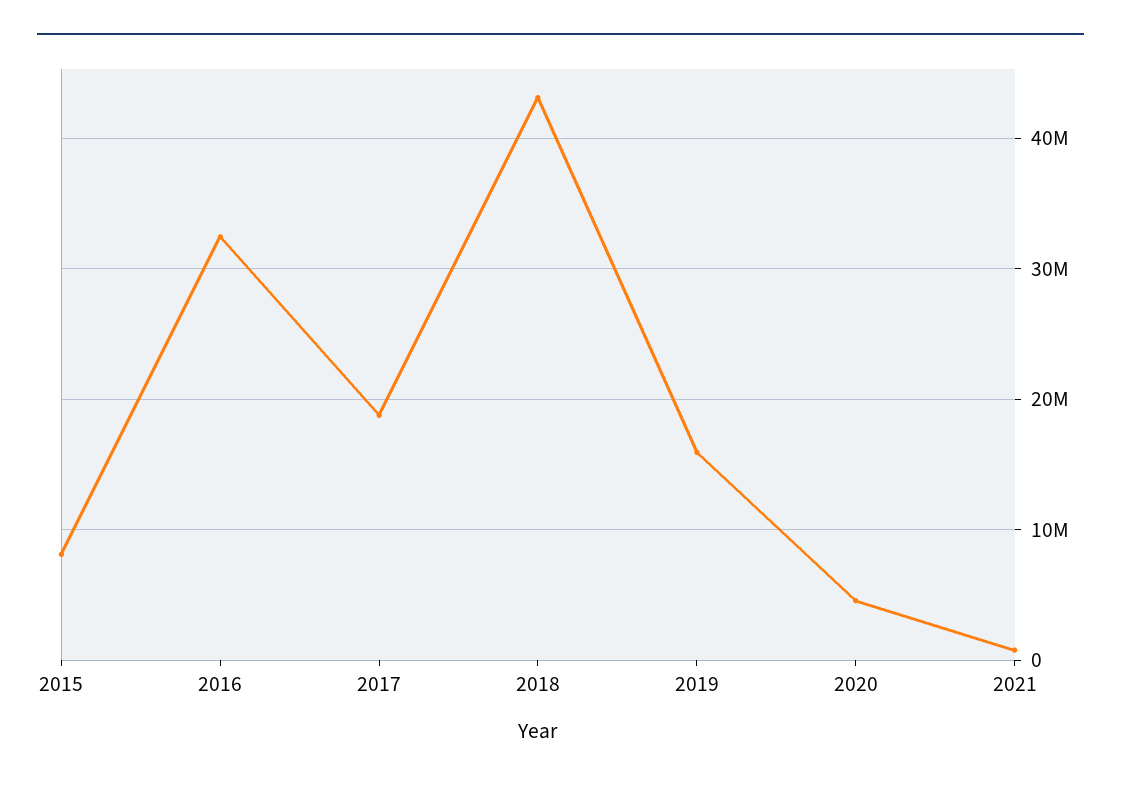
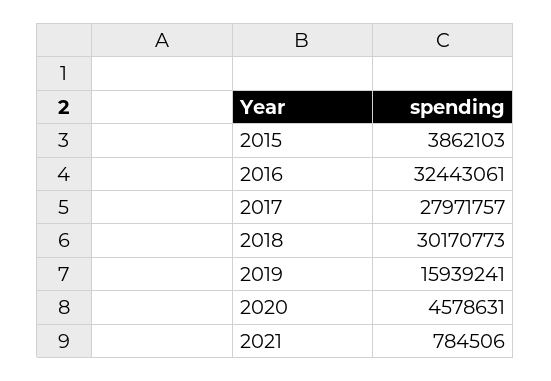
  {
-   "2015": 8000000,
+   "2015": 3862103,
    "2016": 32443061,
-   "2017": 19000000,
+   "2017": 27971757,
-   "2018": 43000000,
+   "2018": 30170773,
    "2019": 15939241,
    "2020": 4578631,
    "2021": 784506
  }

